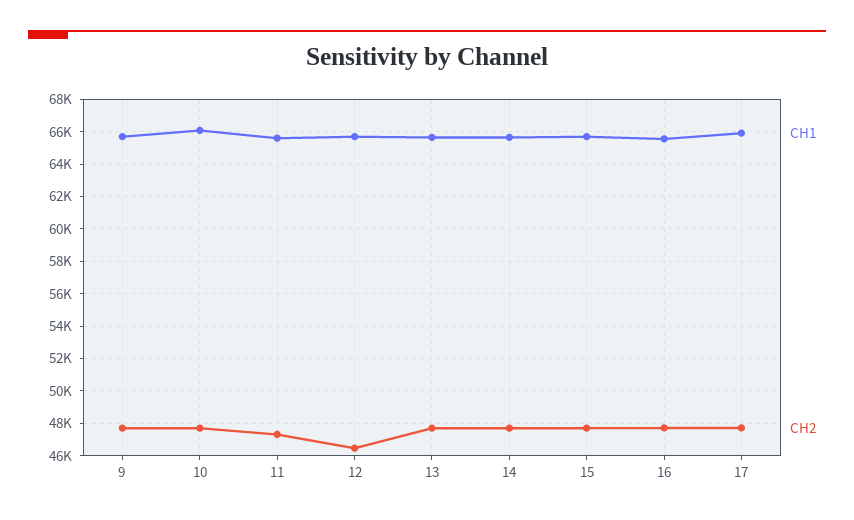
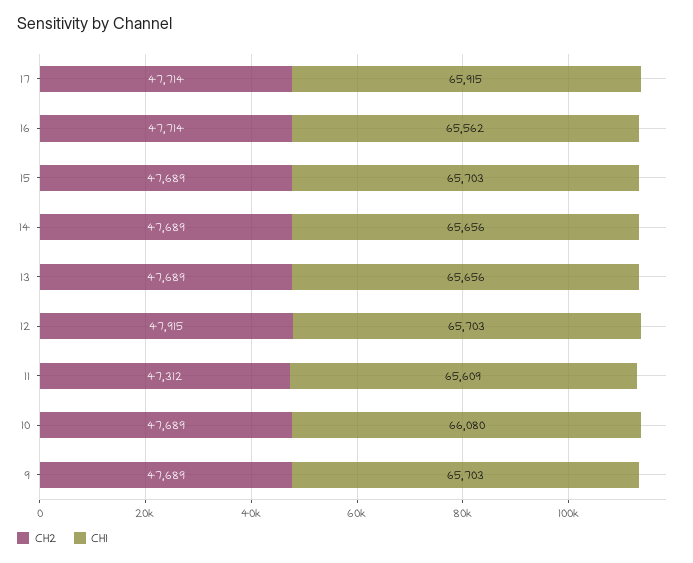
  {
    "CH1": {
      "9": 65703,
      "10": 66080,
      "11": 65609,
      "12": 65703,
      "13": 65656,
      "14": 65656,
      "15": 65703,
      "16": 65562,
      "17": 65915
    },
    "CH2": {
      "9": 47689,
      "10": 47689,
      "11": 47312,
-     "12": 46500,
+     "12": 47915,
      "13": 47689,
      "14": 47689,
      "15": 47689,
      "16": 47714,
      "17": 47714
    }
  }

